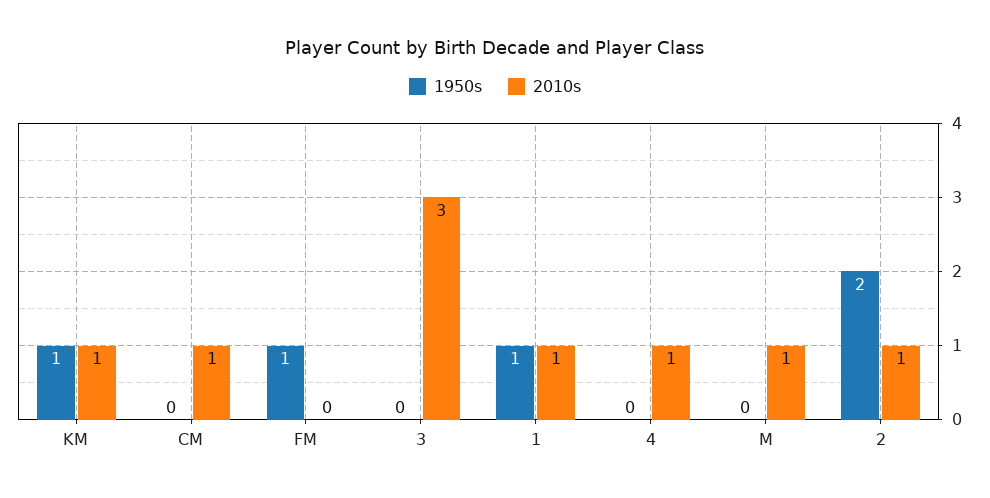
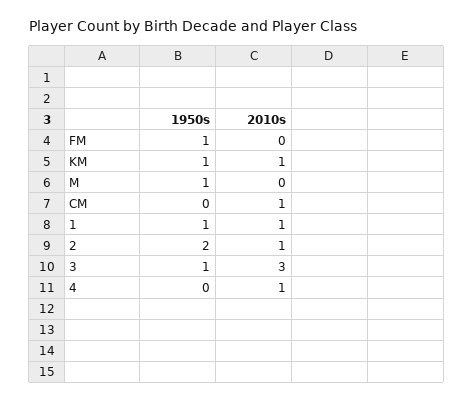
  {
    "1950s": {
      "KM": 1,
      "CM": 0,
      "FM": 1,
-     "3": 0,
+     "3": 1,
      "1": 1,
      "4": 0,
-     "M": 0,
+     "M": 1,
      "2": 2
    },
    "2010s": {
      "KM": 1,
      "CM": 1,
      "FM": 0,
      "3": 3,
      "1": 1,
      "4": 1,
-     "M": 1,
+     "M": 0,
      "2": 1
    }
  }

